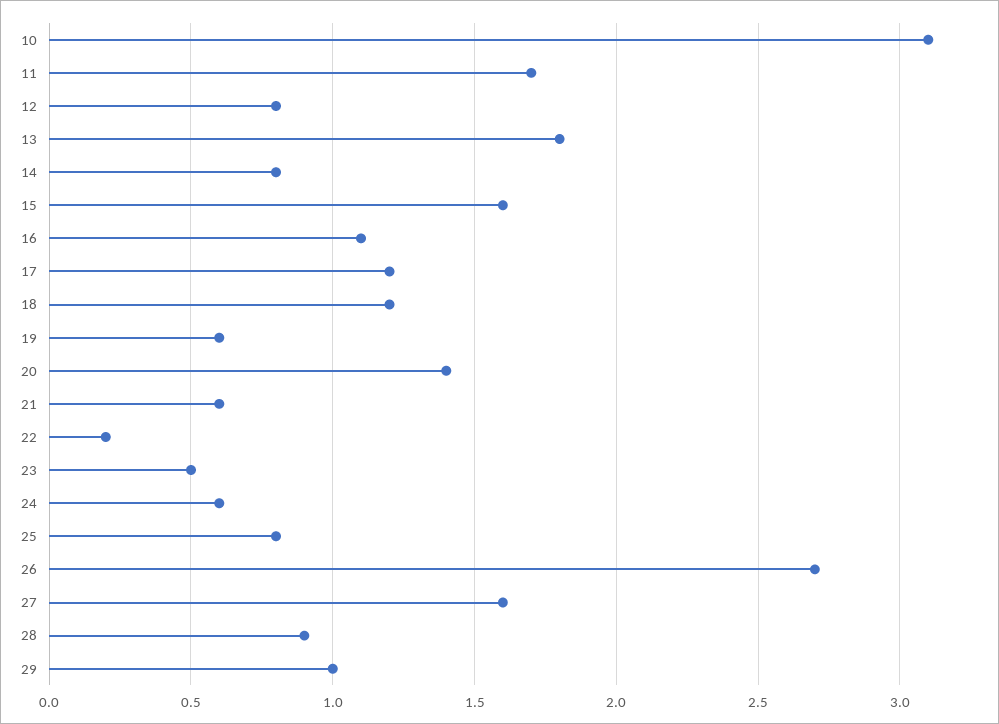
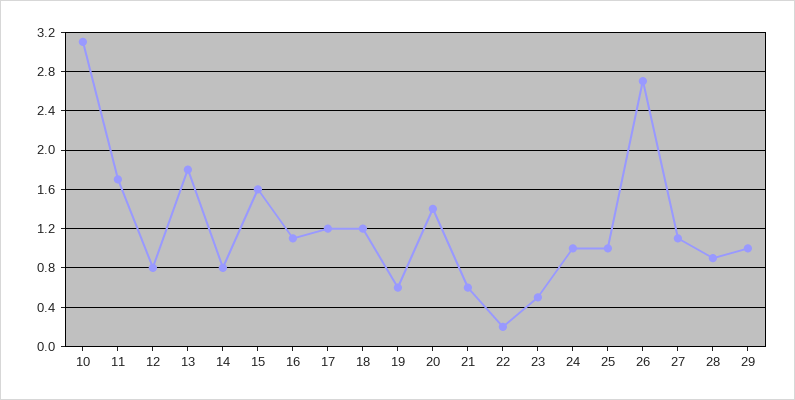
  {
    "10": 3.1,
    "11": 1.7,
    "12": 0.8,
    "13": 1.8,
    "14": 0.8,
    "15": 1.6,
    "16": 1.1,
    "17": 1.2,
    "18": 1.2,
    "19": 0.6,
    "20": 1.4,
    "21": 0.6,
    "22": 0.2,
    "23": 0.5,
-   "24": 0.6,
+   "24": 1,
-   "25": 0.8,
+   "25": 1,
    "26": 2.7,
-   "27": 1.6,
+   "27": 1.1,
    "28": 0.9,
    "29": 1
  }

